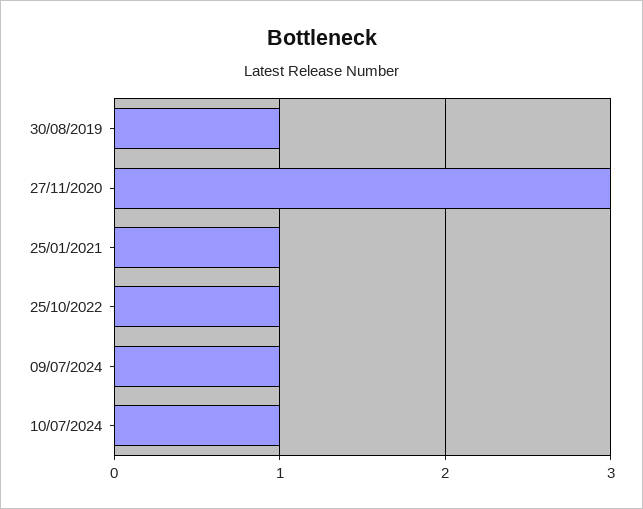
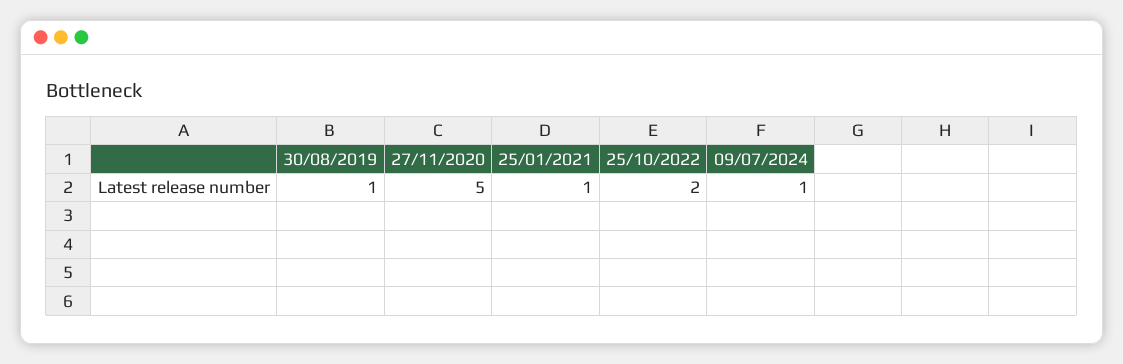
  {
    "30/08/2019": 1,
-   "27/11/2020": 3,
+   "27/11/2020": 5,
    "25/01/2021": 1,
-   "25/10/2022": 1,
+   "25/10/2022": 2,
-   "09/07/2024": 1,
+   "09/07/2024": 1
-   "10/07/2024": 1
  }

